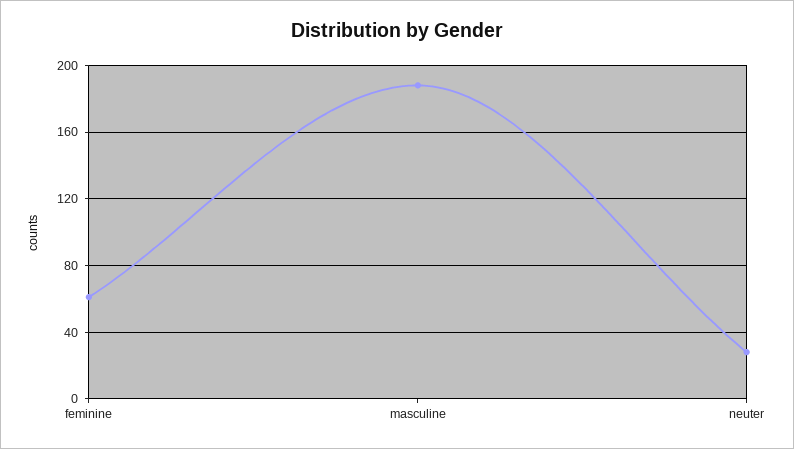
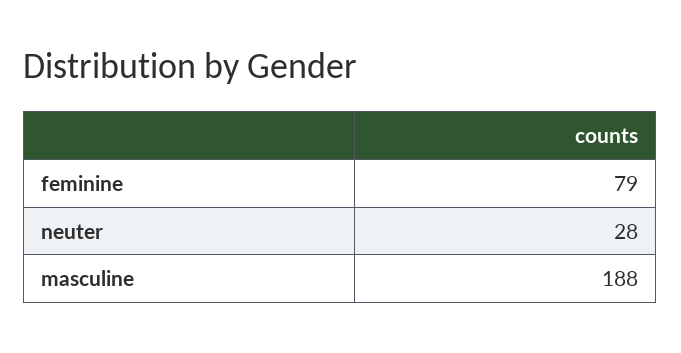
  {
-   "feminine": 60,
+   "feminine": 79,
    "masculine": 188,
    "neuter": 28
  }

